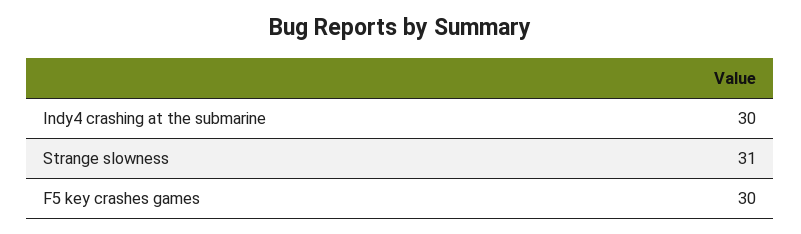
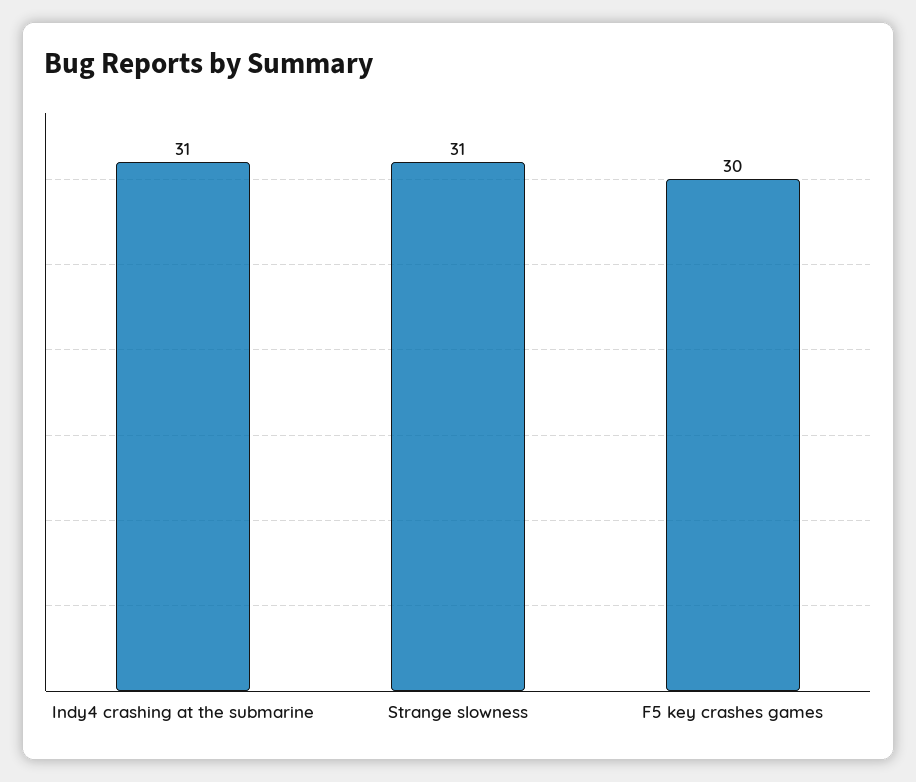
  {
-   "Indy4 crashing at the submarine": 30,
+   "Indy4 crashing at the submarine": 31,
    "Strange slowness": 31,
    "F5 key crashes games": 30
  }

